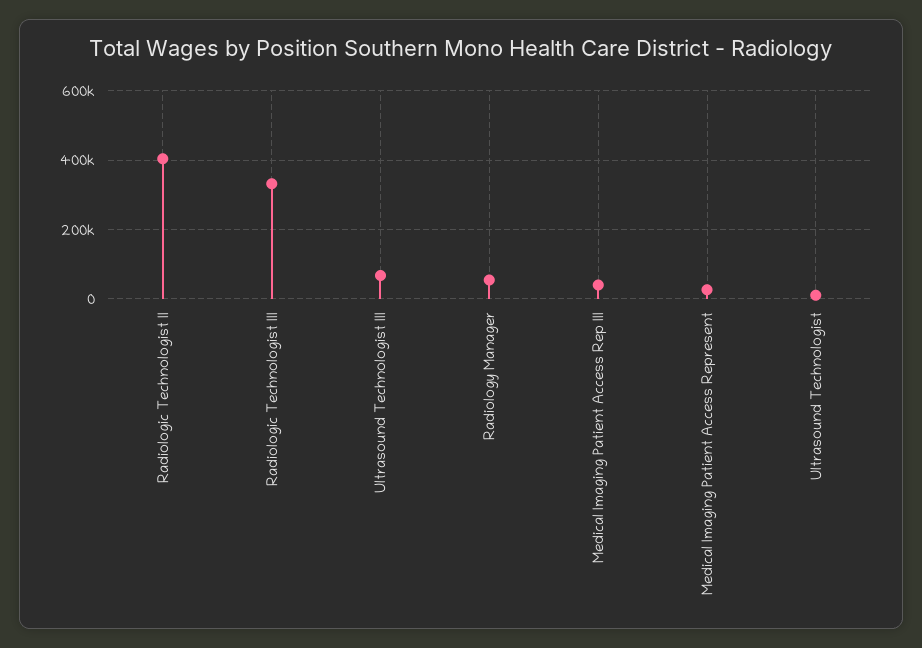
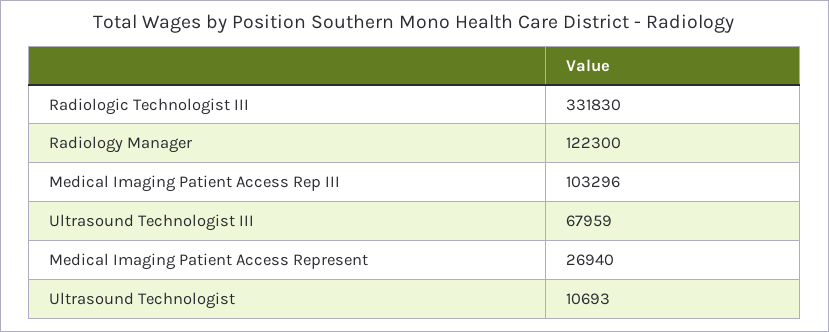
  {
-   "Radiologic Technologist II": 400000,
    "Radiologic Technologist III": 331830,
    "Ultrasound Technologist III": 67959,
-   "Radiology Manager": 60000,
+   "Radiology Manager": 122300,
-   "Medical Imaging Patient Access Rep III": 40000,
+   "Medical Imaging Patient Access Rep III": 103296,
    "Medical Imaging Patient Access Represent": 26940,
    "Ultrasound Technologist": 10693
  }

